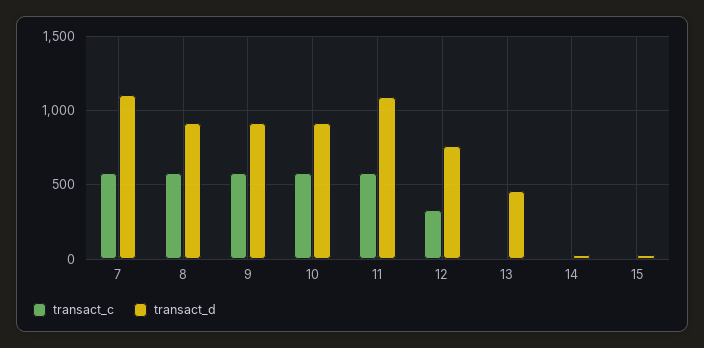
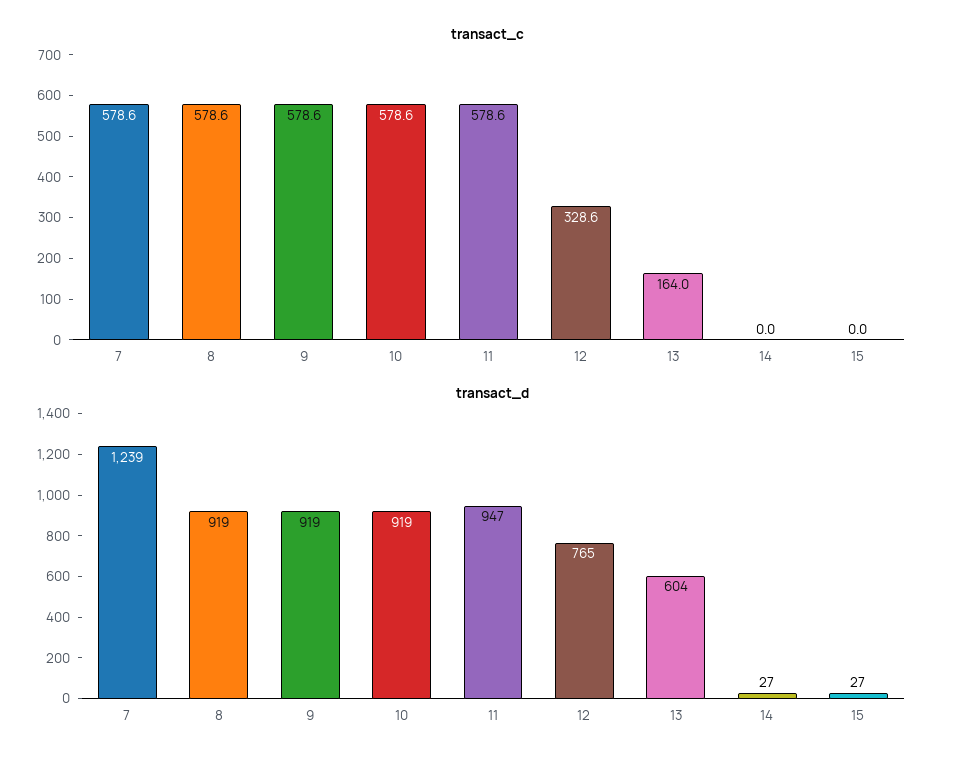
  {
    "transact_c": {
      "7": 578.6,
      "8": 578.6,
      "9": 578.6,
      "10": 578.6,
      "11": 578.6,
      "12": 328.6,
-     "13": 0,
+     "13": 164,
      "14": 0,
      "15": 0
    },
    "transact_d": {
-     "7": 1100,
+     "7": 1239,
      "8": 919,
      "9": 919,
      "10": 919,
-     "11": 1100,
+     "11": 947,
      "12": 765,
-     "13": 450,
+     "13": 604,
      "14": 27,
      "15": 27
    }
  }

